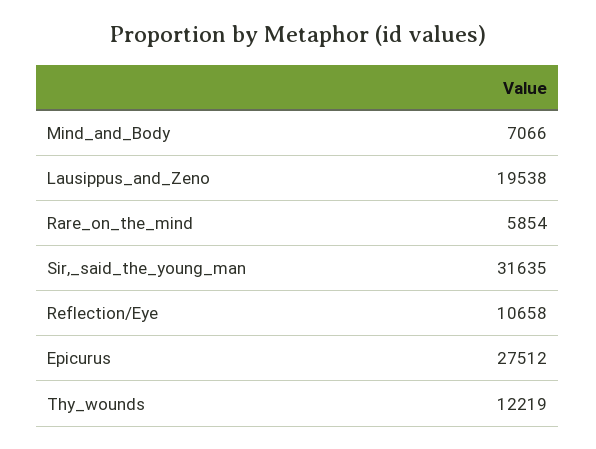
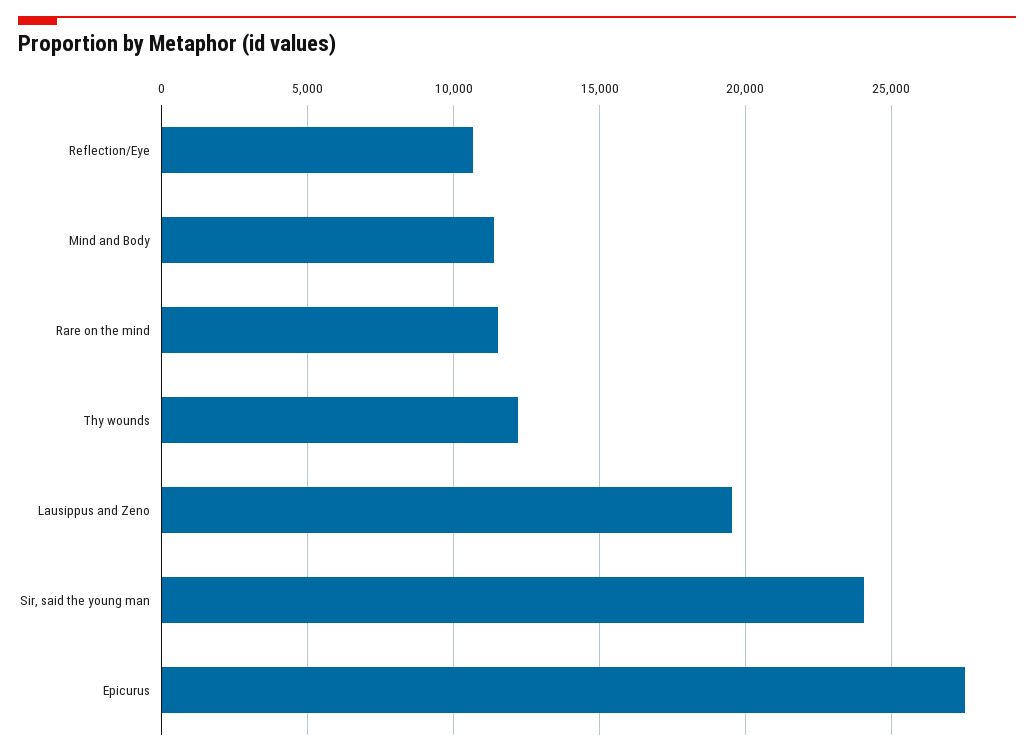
  {
-   "Mind_and_Body": 7066,
+   "Mind_and_Body": 11500,
    "Lausippus_and_Zeno": 19538,
-   "Rare_on_the_mind": 5854,
+   "Rare_on_the_mind": 11500,
-   "Sir,_said_the_young_man": 31635,
+   "Sir,_said_the_young_man": 24000,
    "Reflection/Eye": 10658,
    "Epicurus": 27512,
    "Thy_wounds": 12219
  }

